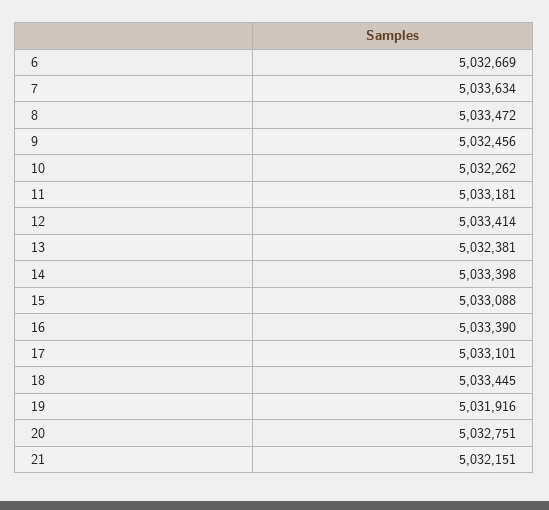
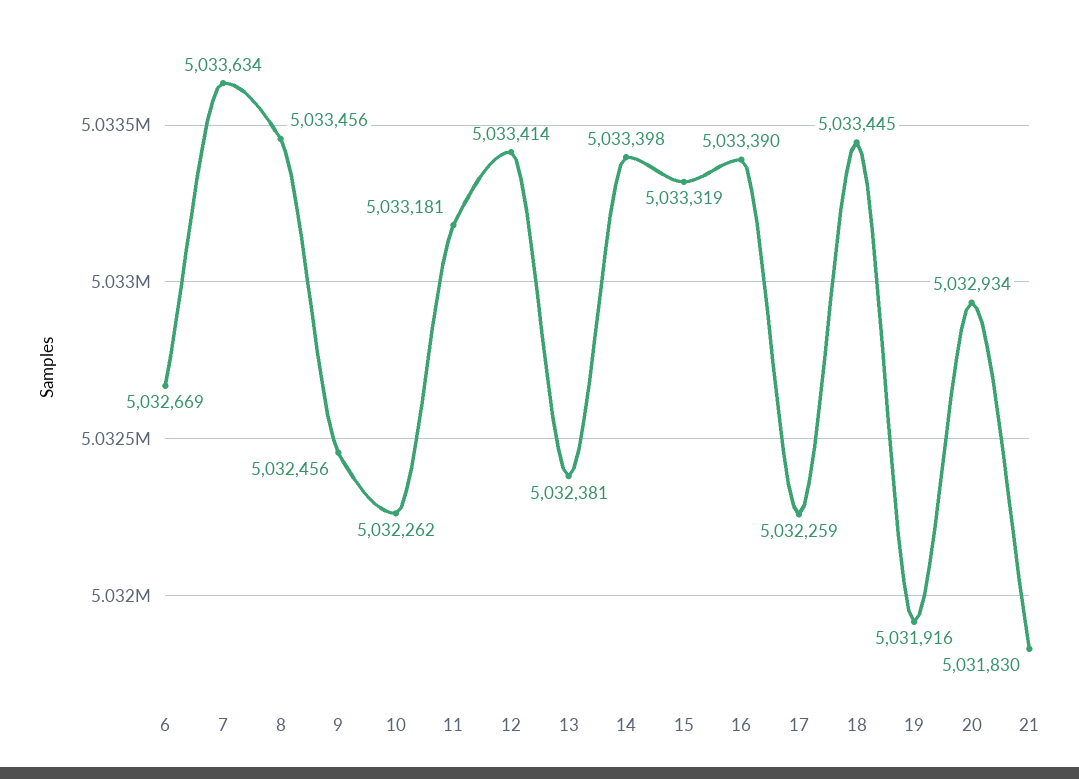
  {
    "6": 5032669,
    "7": 5033634,
-   "8": 5033472,
+   "8": 5033456,
    "9": 5032456,
    "10": 5032262,
    "11": 5033181,
    "12": 5033414,
    "13": 5032381,
    "14": 5033398,
-   "15": 5033088,
+   "15": 5033319,
    "16": 5033390,
-   "17": 5033101,
+   "17": 5032259,
    "18": 5033445,
    "19": 5031916,
-   "20": 5032751,
+   "20": 5032934,
-   "21": 5032151
+   "21": 5031830
  }

